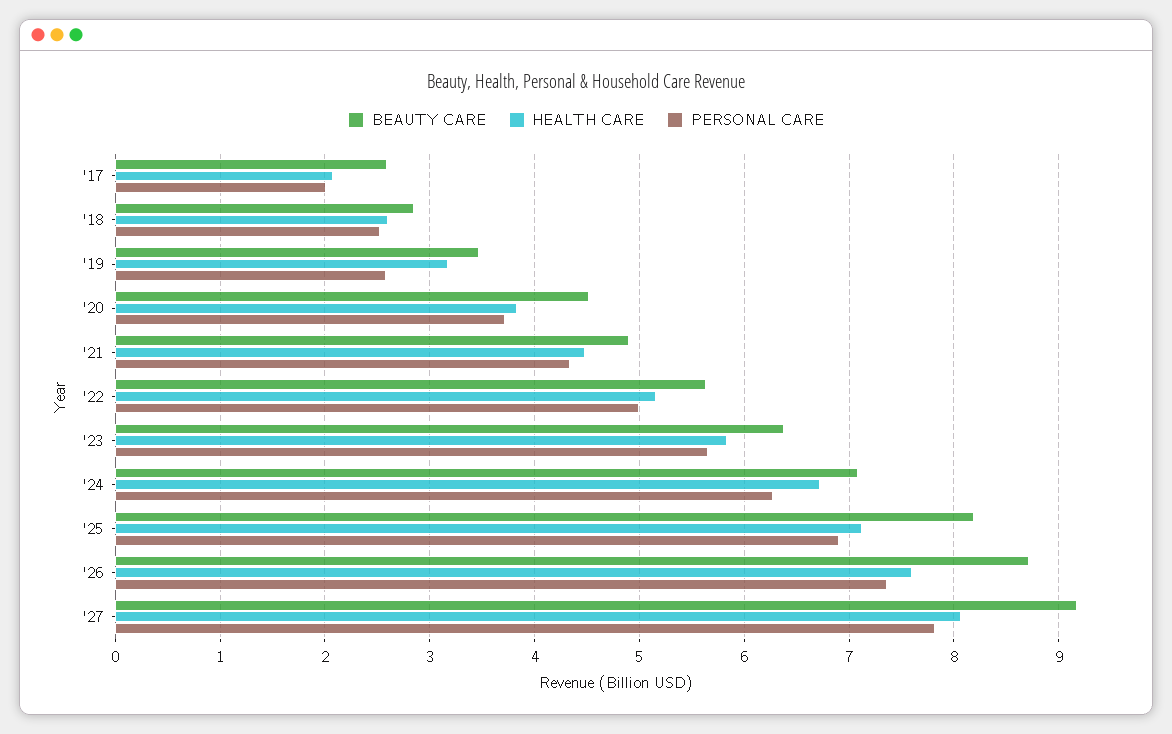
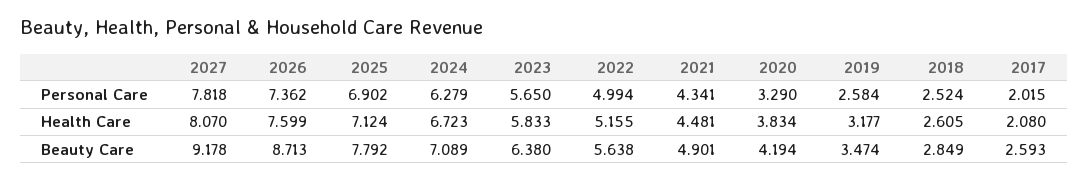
  {
    "BEAUTY CARE": {
      "'17": 2.593,
      "'18": 2.849,
      "'19": 3.474,
-     "'20": 4.5,
+     "'20": 4.194,
      "'21": 4.901,
      "'22": 5.638,
      "'23": 6.38,
      "'24": 7.089,
-     "'25": 8.2,
+     "'25": 7.792,
      "'26": 8.713,
      "'27": 9.178
    },
    "HEALTH CARE": {
      "'17": 2.08,
      "'18": 2.605,
      "'19": 3.177,
      "'20": 3.834,
      "'21": 4.481,
      "'22": 5.155,
      "'23": 5.833,
      "'24": 6.723,
      "'25": 7.124,
      "'26": 7.599,
      "'27": 8.07
    },
    "PERSONAL CARE": {
      "'17": 2.015,
      "'18": 2.524,
      "'19": 2.584,
-     "'20": 3.7,
+     "'20": 3.29,
      "'21": 4.341,
      "'22": 4.994,
      "'23": 5.65,
      "'24": 6.279,
      "'25": 6.902,
      "'26": 7.362,
      "'27": 7.818
    }
  }

